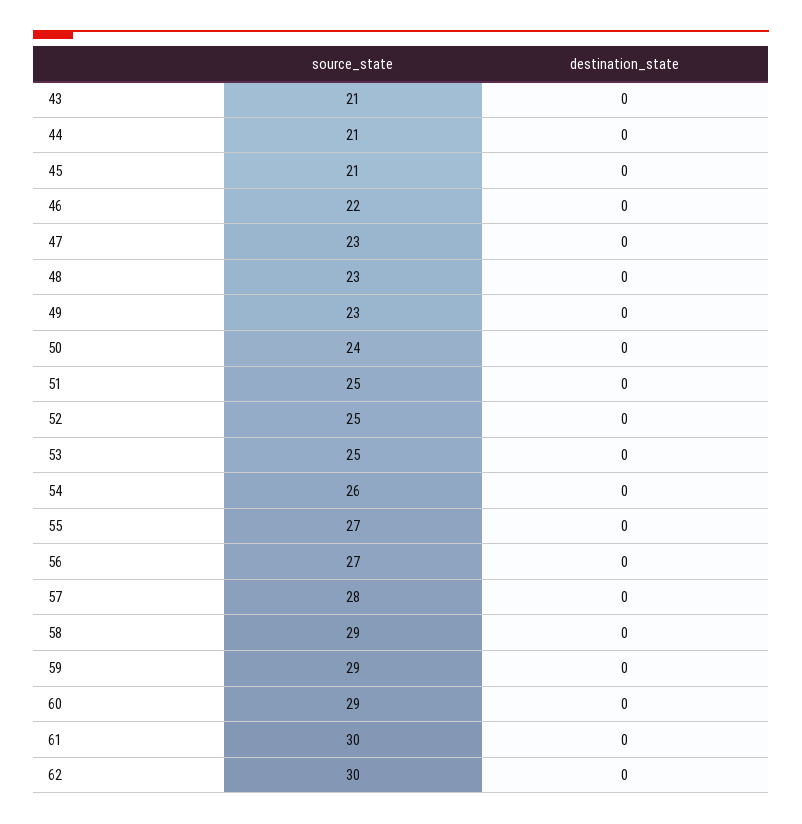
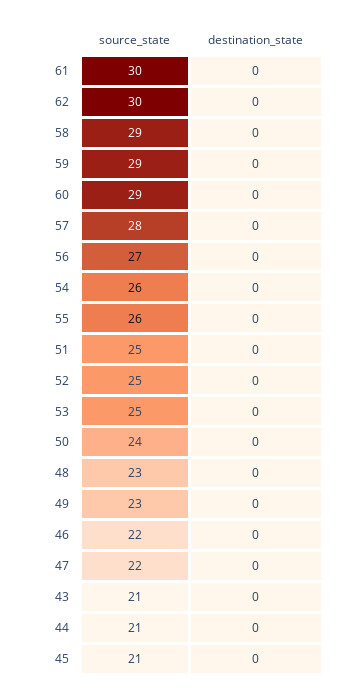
  {
    "source_state": {
      "43": 21,
      "44": 21,
      "45": 21,
      "46": 22,
-     "47": 23,
+     "47": 22,
      "48": 23,
      "49": 23,
      "50": 24,
      "51": 25,
      "52": 25,
      "53": 25,
      "54": 26,
-     "55": 27,
+     "55": 26,
      "56": 27,
      "57": 28,
      "58": 29,
      "59": 29,
      "60": 29,
      "61": 30,
      "62": 30
    },
    "destination_state": {
      "43": 0,
      "44": 0,
      "45": 0,
      "46": 0,
      "47": 0,
      "48": 0,
      "49": 0,
      "50": 0,
      "51": 0,
      "52": 0,
      "53": 0,
      "54": 0,
      "55": 0,
      "56": 0,
      "57": 0,
      "58": 0,
      "59": 0,
      "60": 0,
      "61": 0,
      "62": 0
    }
  }

